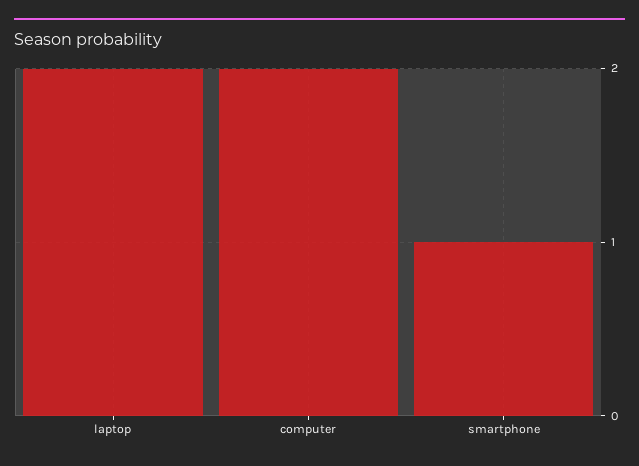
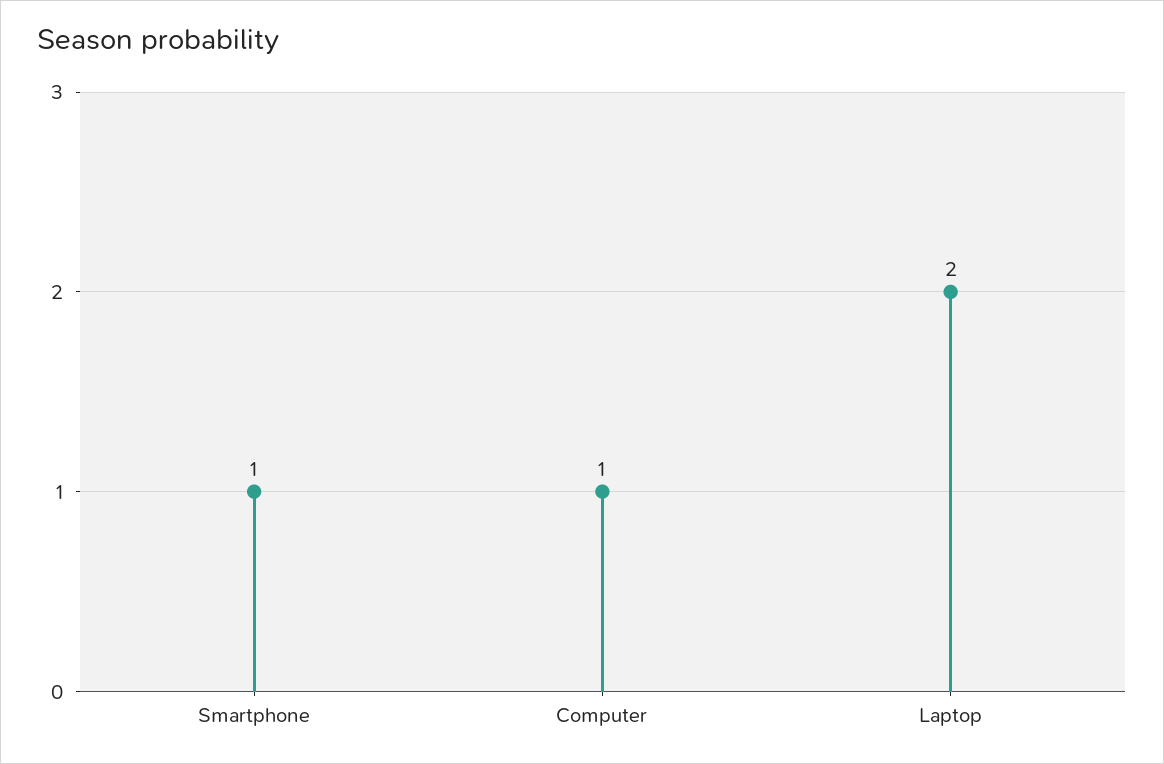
  {
    "laptop": 2,
-   "computer": 2,
+   "computer": 1,
    "smartphone": 1
  }

